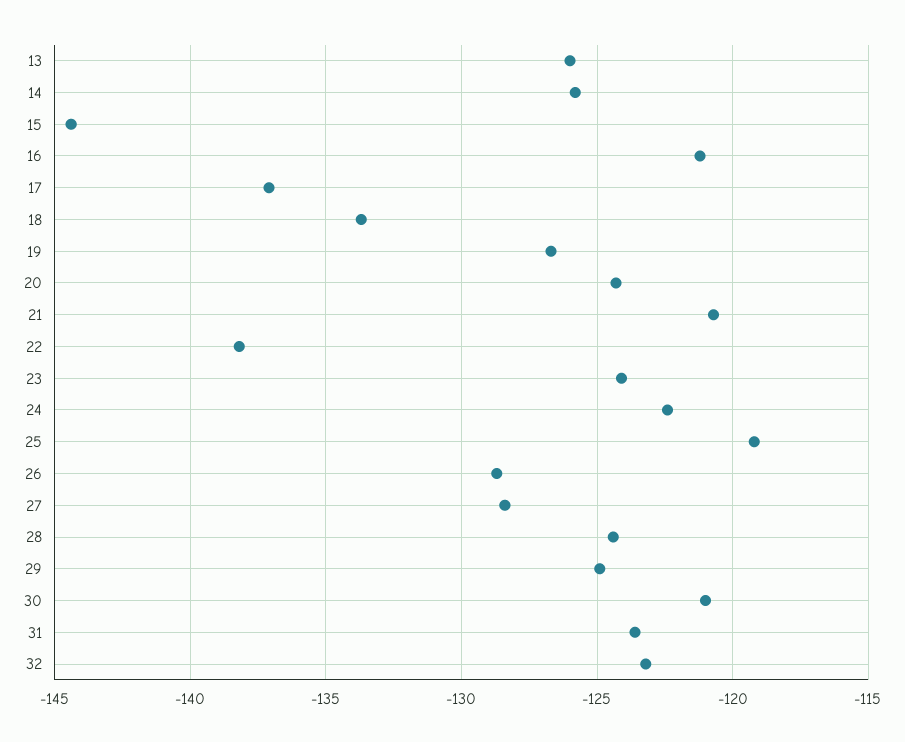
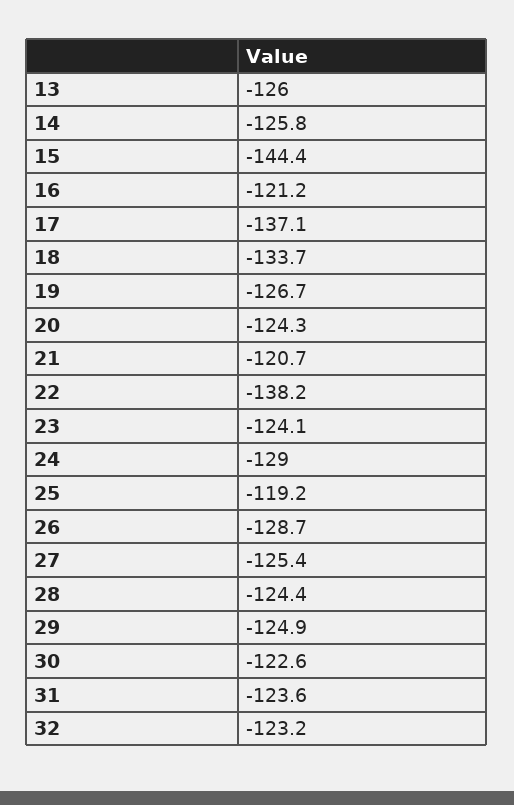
  {
    "13": -126,
    "14": -125.8,
    "15": -144.4,
    "16": -121.2,
    "17": -137.1,
    "18": -133.7,
    "19": -126.7,
    "20": -124.3,
    "21": -120.7,
    "22": -138.2,
    "23": -124.1,
-   "24": -122.5,
+   "24": -129,
    "25": -119.2,
    "26": -128.7,
-   "27": -128.5,
+   "27": -125.4,
    "28": -124.4,
    "29": -124.9,
-   "30": -121,
+   "30": -122.6,
    "31": -123.6,
    "32": -123.2
  }

